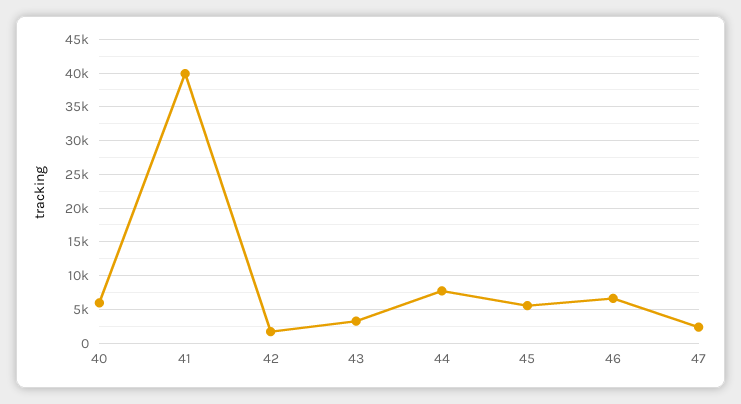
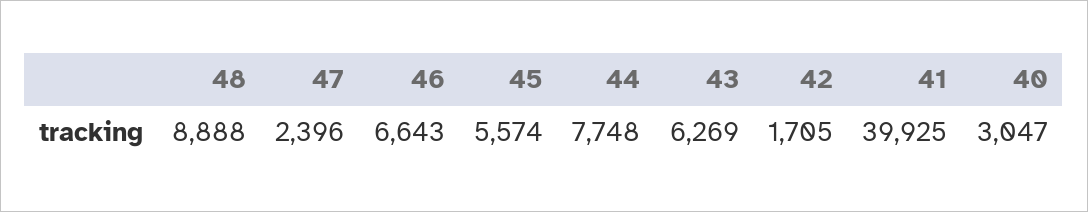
  {
-   "40": 6000,
+   "40": 3047,
    "41": 39925,
    "42": 1705,
-   "43": 3000,
+   "43": 6269,
    "44": 7748,
    "45": 5574,
    "46": 6643,
-   "47": 2396
+   "47": 2396,
+   "48": 8888
  }

